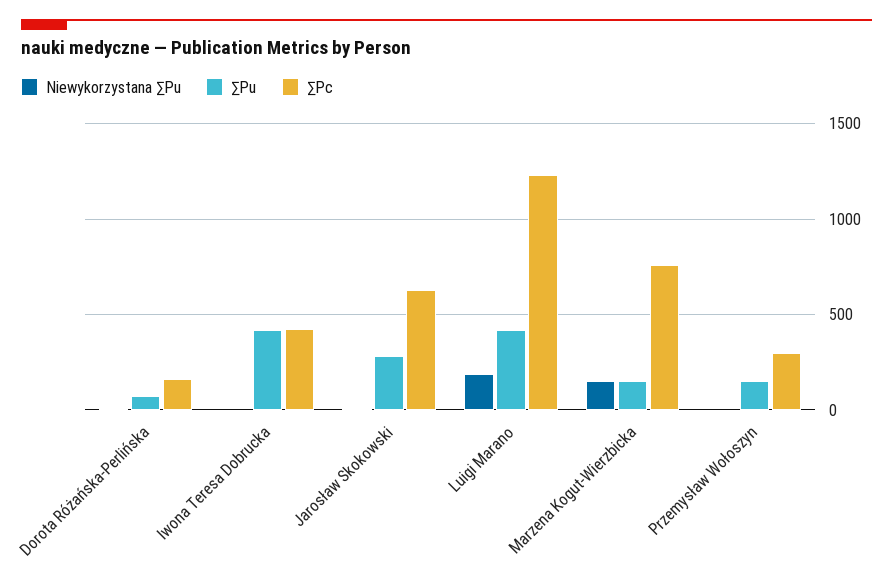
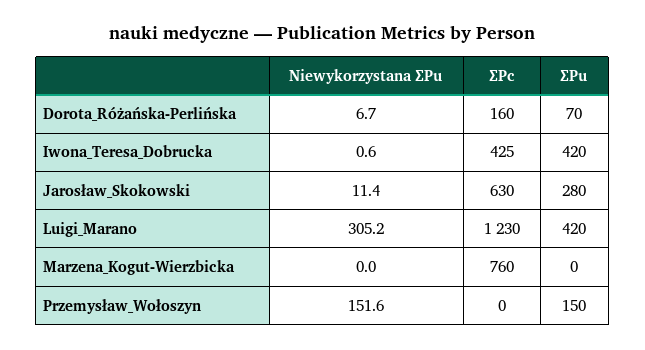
  {
    "Niewykorzystana ∑Pu": {
      "Dorota Różańska-Perlińska": 6.7,
      "Iwona Teresa Dobrucka": 0.6,
      "Jarosław Skokowski": 11.4,
-     "Luigi Marano": 200,
+     "Luigi Marano": 305.2,
-     "Marzena Kogut-Wierzbicka": 150,
+     "Marzena Kogut-Wierzbicka": 0,
-     "Przemysław Wołoszyn": 0
+     "Przemysław Wołoszyn": 151.6
    },
    "∑Pu": {
      "Dorota Różańska-Perlińska": 70,
      "Iwona Teresa Dobrucka": 420,
      "Jarosław Skokowski": 280,
      "Luigi Marano": 420,
-     "Marzena Kogut-Wierzbicka": 150,
+     "Marzena Kogut-Wierzbicka": 0,
      "Przemysław Wołoszyn": 150
    },
    "∑Pc": {
      "Dorota Różańska-Perlińska": 160,
      "Iwona Teresa Dobrucka": 425,
      "Jarosław Skokowski": 630,
      "Luigi Marano": 1230,
      "Marzena Kogut-Wierzbicka": 760,
-     "Przemysław Wołoszyn": 300
+     "Przemysław Wołoszyn": 0
    }
  }

